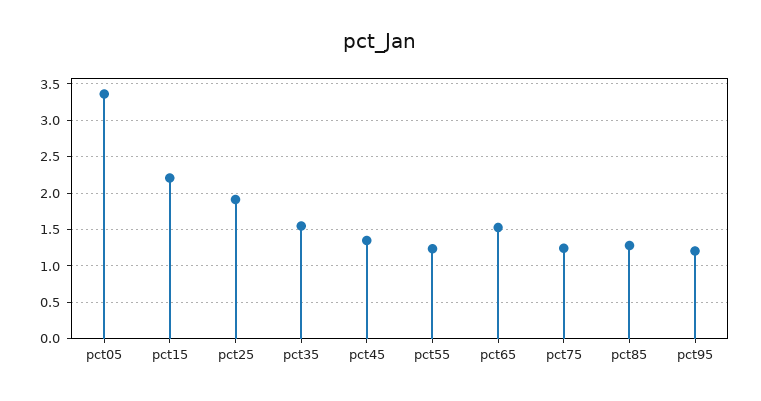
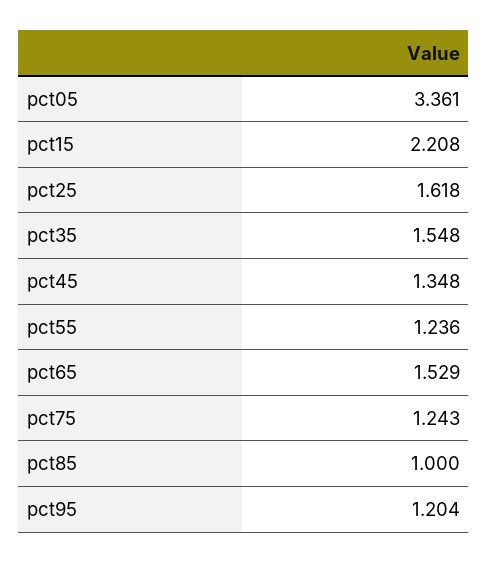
  {
    "pct05": 3.361,
    "pct15": 2.208,
-   "pct25": 1.9,
+   "pct25": 1.618,
    "pct35": 1.548,
    "pct45": 1.348,
    "pct55": 1.236,
    "pct65": 1.529,
    "pct75": 1.243,
-   "pct85": 1.3,
+   "pct85": 1,
    "pct95": 1.204
  }

